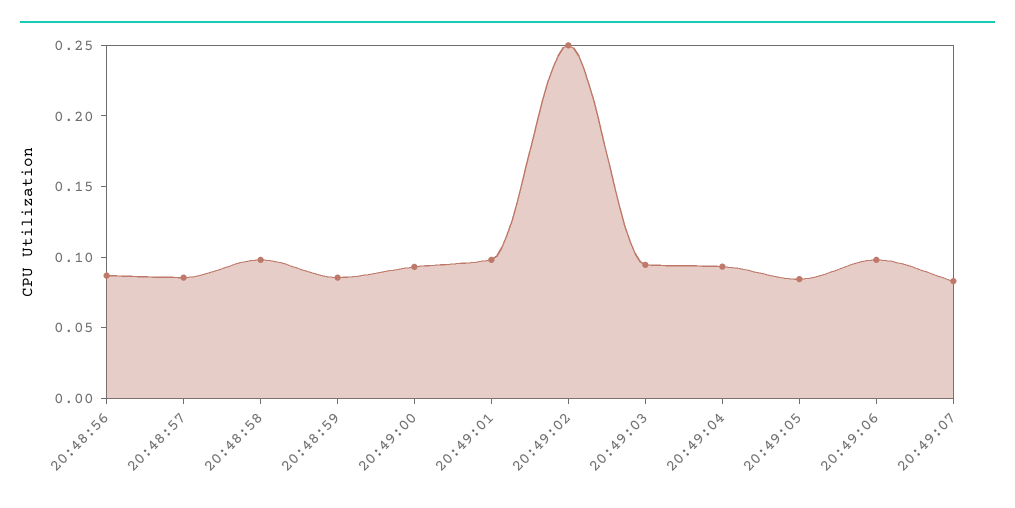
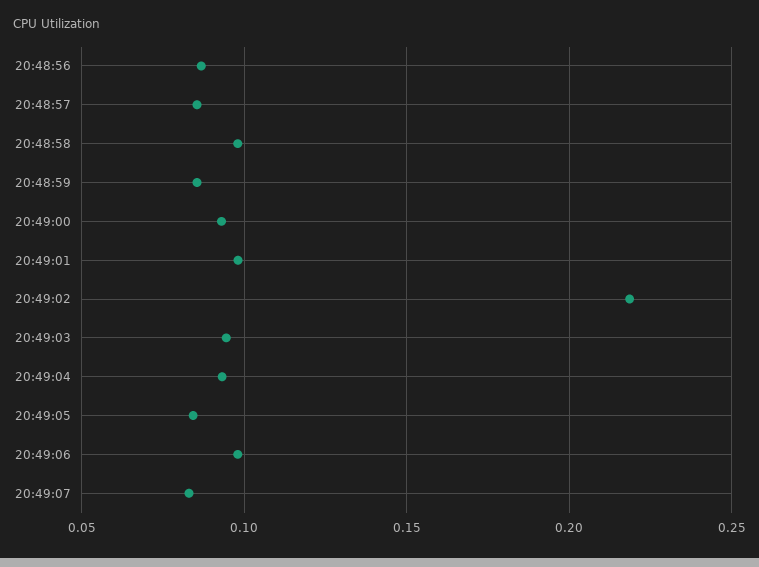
  {
    "20:48:56": 0.085,
    "20:48:57": 0.085,
    "20:48:58": 0.1,
    "20:48:59": 0.085,
    "20:49:00": 0.095,
    "20:49:01": 0.1,
-   "20:49:02": 0.25,
+   "20:49:02": 0.22,
    "20:49:03": 0.095,
    "20:49:04": 0.095,
    "20:49:05": 0.085,
    "20:49:06": 0.1,
    "20:49:07": 0.085
  }

